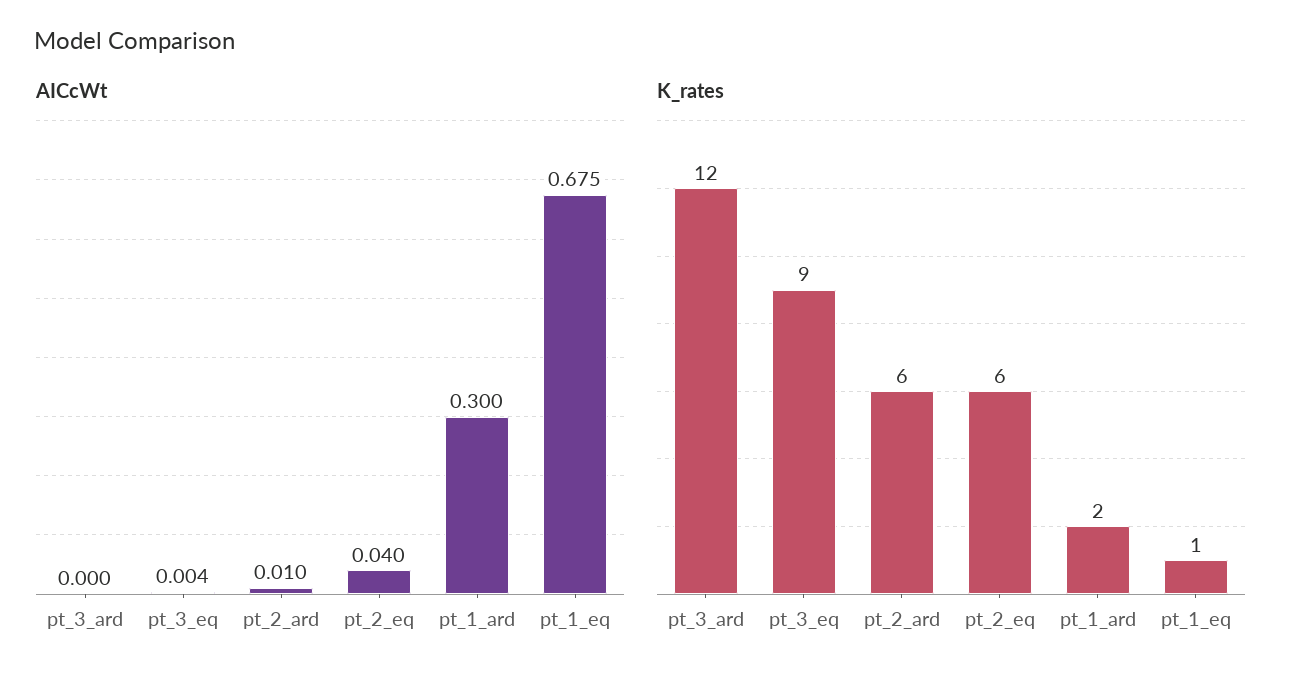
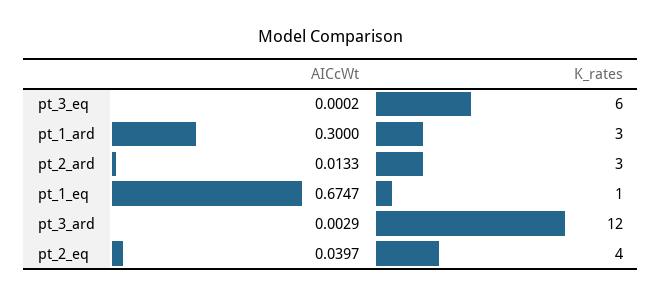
  {
    "AICcWt": {
-     "pt_3_ard": 0,
+     "pt_3_ard": 0.0029,
-     "pt_3_eq": 0.004,
+     "pt_3_eq": 0.0002,
-     "pt_2_ard": 0.01,
+     "pt_2_ard": 0.0133,
      "pt_2_eq": 0.0397,
      "pt_1_ard": 0.3,
      "pt_1_eq": 0.6747
    },
    "K_rates": {
      "pt_3_ard": 12,
-     "pt_3_eq": 9,
+     "pt_3_eq": 6,
-     "pt_2_ard": 6,
+     "pt_2_ard": 3,
-     "pt_2_eq": 6,
+     "pt_2_eq": 4,
-     "pt_1_ard": 2,
+     "pt_1_ard": 3,
      "pt_1_eq": 1
    }
  }

